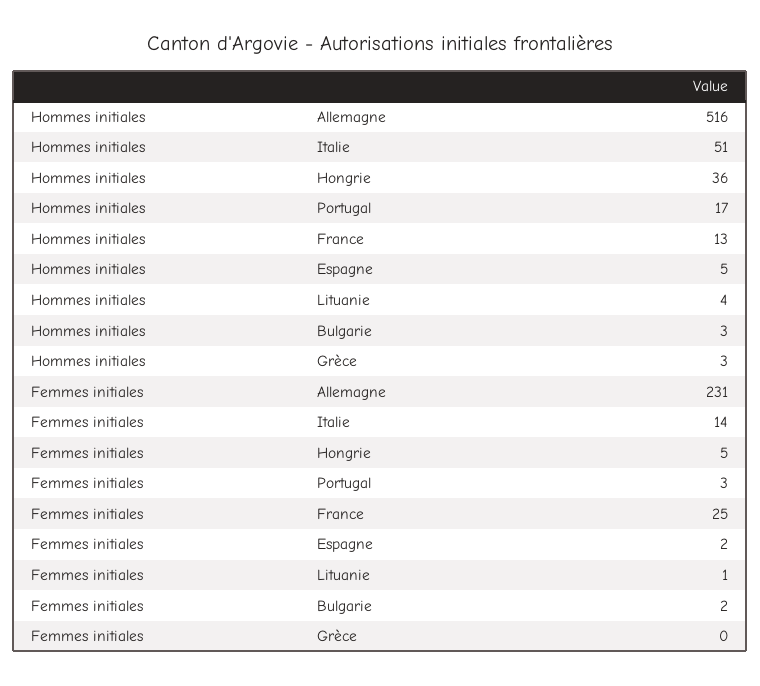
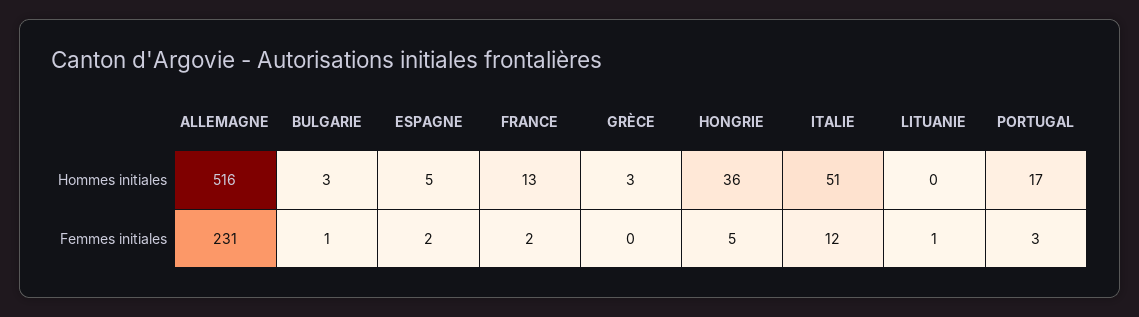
  {
    "Hommes initiales": {
      "Allemagne": 516,
      "Italie": 51,
      "Hongrie": 36,
      "Portugal": 17,
      "France": 13,
      "Espagne": 5,
-     "Lituanie": 4,
+     "Lituanie": 0,
      "Bulgarie": 3,
      "Grèce": 3
    },
    "Femmes initiales": {
      "Allemagne": 231,
-     "Italie": 14,
+     "Italie": 12,
      "Hongrie": 5,
      "Portugal": 3,
-     "France": 25,
+     "France": 2,
      "Espagne": 2,
      "Lituanie": 1,
-     "Bulgarie": 2,
+     "Bulgarie": 1,
      "Grèce": 0
    }
  }

